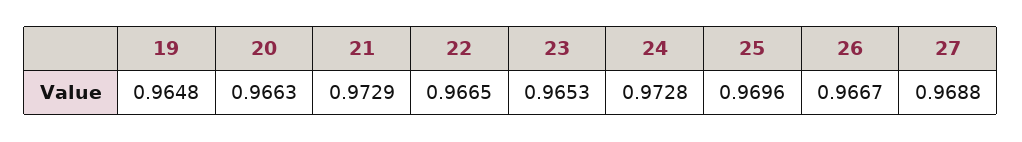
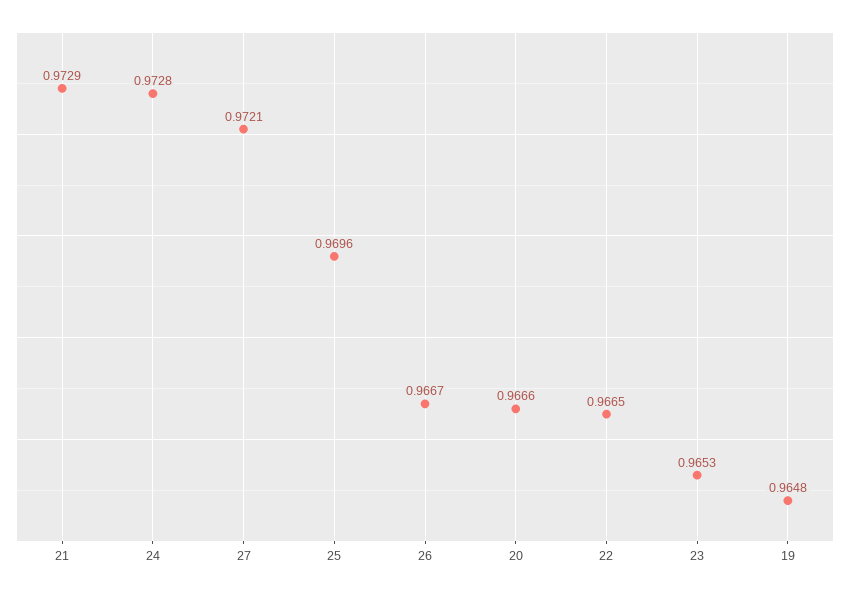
  {
    "19": 0.9648,
-   "20": 0.9663,
+   "20": 0.9666,
    "21": 0.9729,
    "22": 0.9665,
    "23": 0.9653,
    "24": 0.9728,
    "25": 0.9696,
    "26": 0.9667,
-   "27": 0.9688
+   "27": 0.9721
  }

